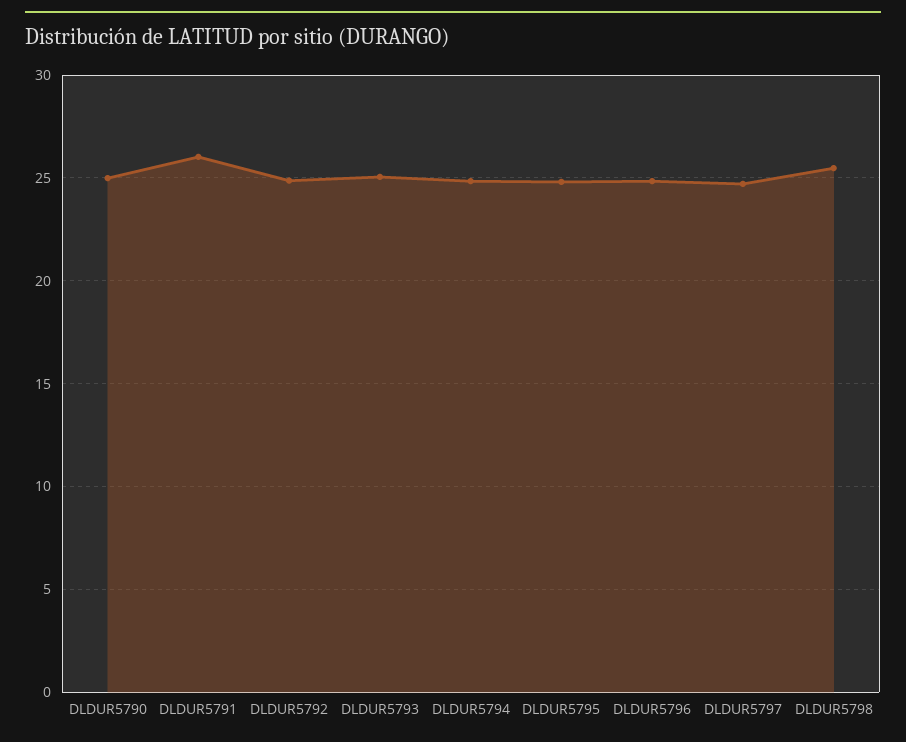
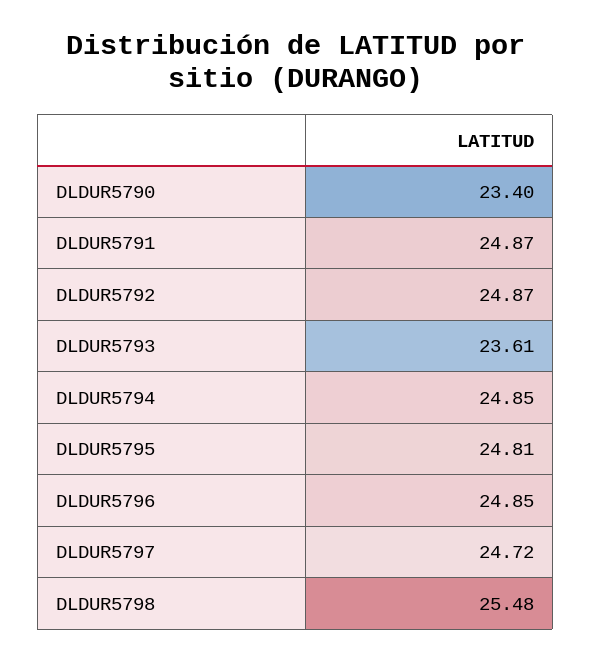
  {
-   "DLDUR5790": 25,
+   "DLDUR5790": 23.4,
-   "DLDUR5791": 26,
+   "DLDUR5791": 24.87,
    "DLDUR5792": 24.87,
-   "DLDUR5793": 25,
+   "DLDUR5793": 23.61,
    "DLDUR5794": 24.85,
    "DLDUR5795": 24.81,
    "DLDUR5796": 24.85,
    "DLDUR5797": 24.72,
    "DLDUR5798": 25.48
  }

